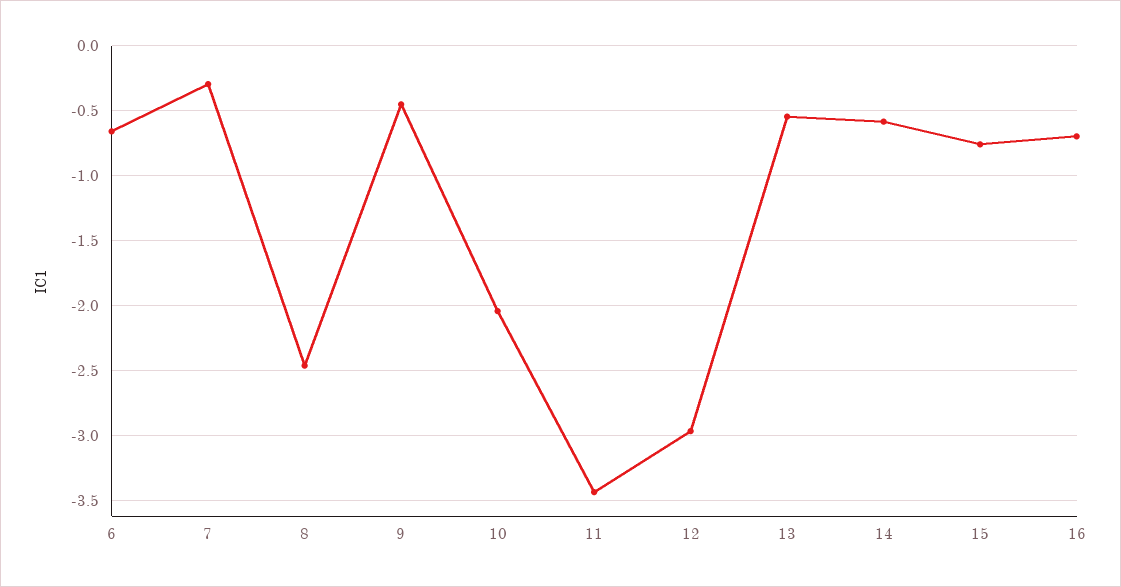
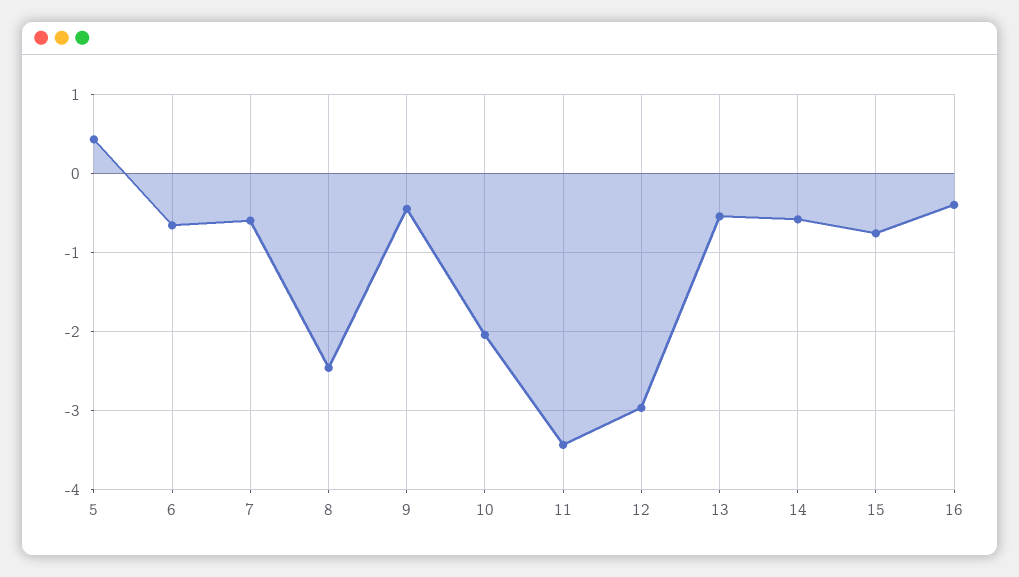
  {
    "6": -0.65,
-   "7": -0.3,
+   "7": -0.6,
    "8": -2.45,
    "9": -0.45,
    "10": -2.05,
    "11": -3.45,
    "12": -2.95,
    "13": -0.55,
    "14": -0.6,
    "15": -0.75,
-   "16": -0.7
+   "16": -0.4,
+   "5": 0.4
  }

